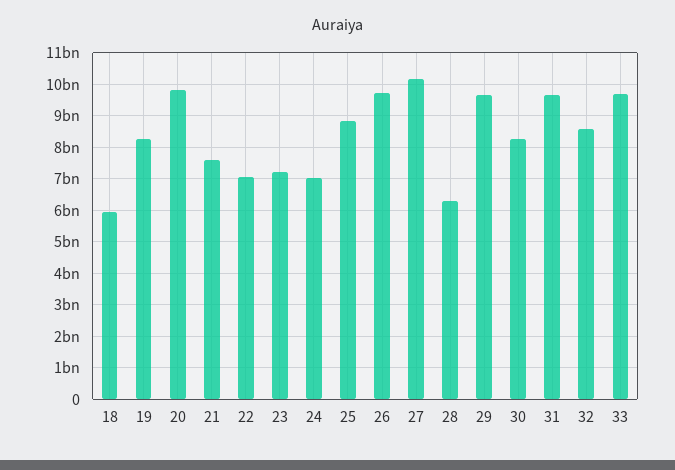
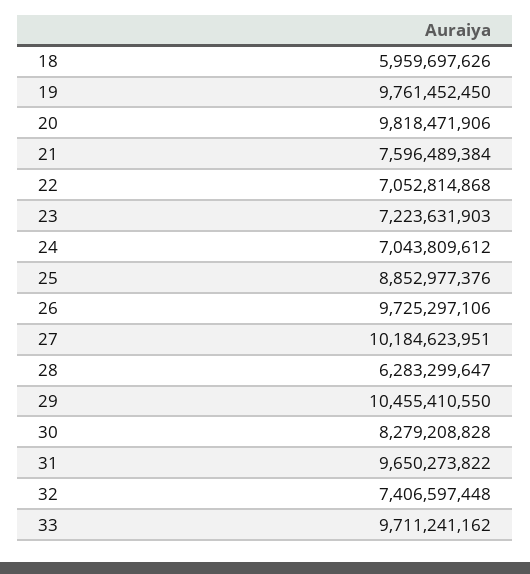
  {
    "18": 5959697626,
-   "19": 8200000000,
+   "19": 9761452450,
    "20": 9818471906,
    "21": 7596489384,
    "22": 7052814868,
    "23": 7223631903,
    "24": 7043809612,
    "25": 8852977376,
    "26": 9725297106,
    "27": 10184623951,
    "28": 6283299647,
-   "29": 9600000000,
+   "29": 10455410550,
    "30": 8279208828,
    "31": 9650273822,
-   "32": 8600000000,
+   "32": 7406597448,
    "33": 9711241162
  }

